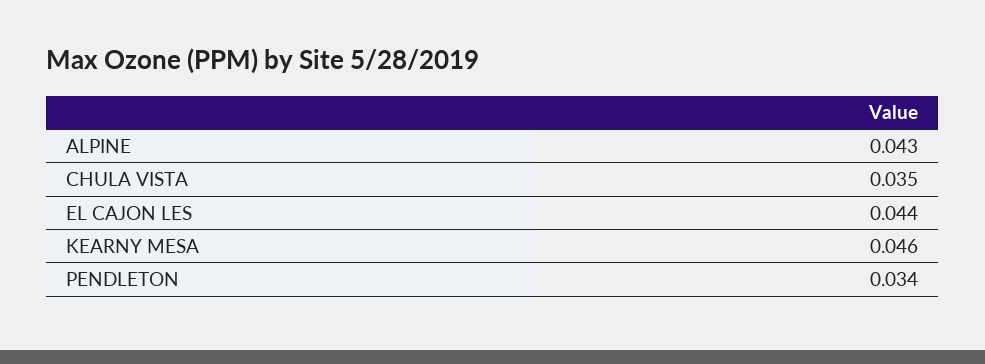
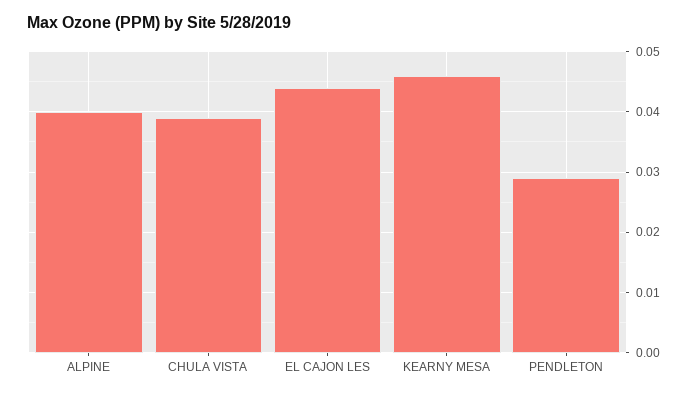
  {
-   "ALPINE": 0.043,
+   "ALPINE": 0.04,
-   "CHULA VISTA": 0.035,
+   "CHULA VISTA": 0.039,
    "EL CAJON LES": 0.044,
    "KEARNY MESA": 0.046,
-   "PENDLETON": 0.034
+   "PENDLETON": 0.029
  }

